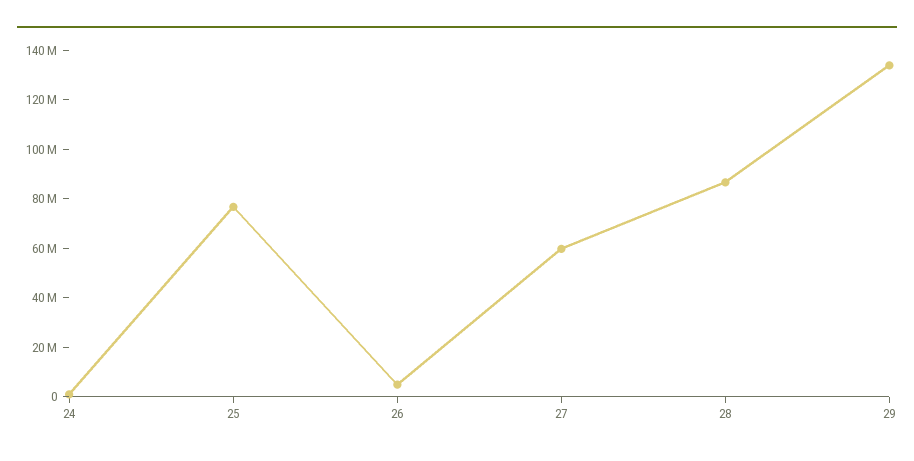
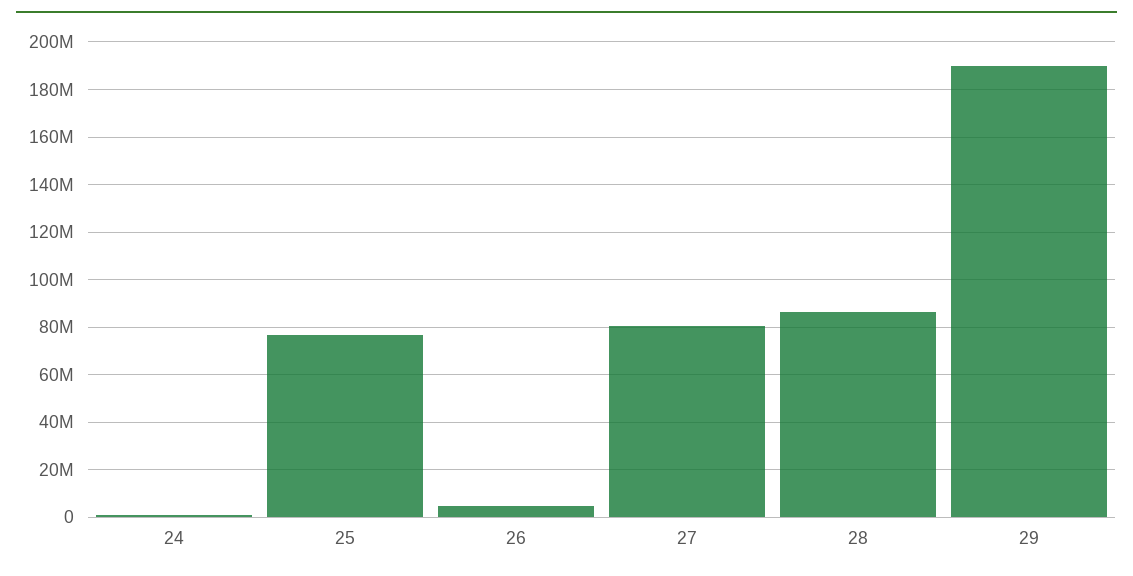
  {
    "24": 0,
    "25": 75000000,
    "26": 5000000,
-   "27": 60000000,
+   "27": 80000000,
    "28": 85000000,
-   "29": 135000000
+   "29": 190000000
  }

